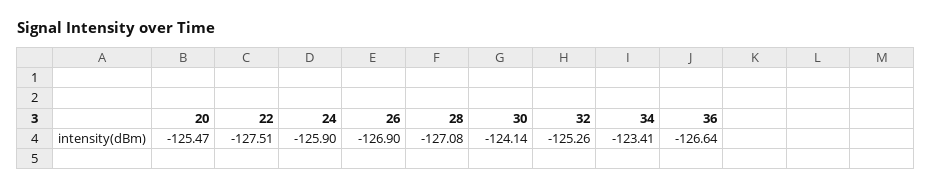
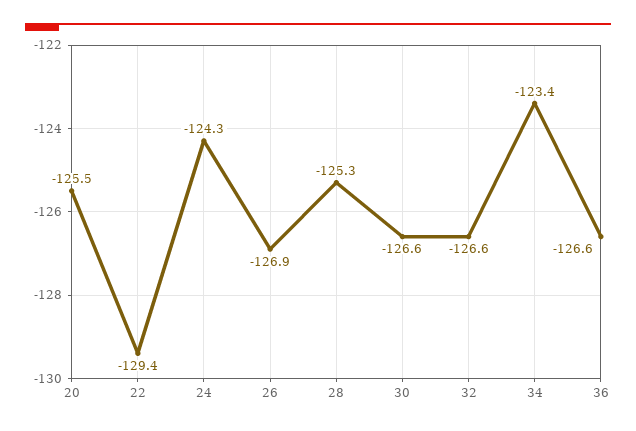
  {
    "20": -125.47,
-   "22": -127.51,
+   "22": -129.4,
-   "24": -125.9,
+   "24": -124.3,
    "26": -126.9,
-   "28": -127.08,
+   "28": -125.3,
-   "30": -124.14,
+   "30": -126.6,
-   "32": -125.26,
+   "32": -126.6,
    "34": -123.41,
    "36": -126.64
  }

